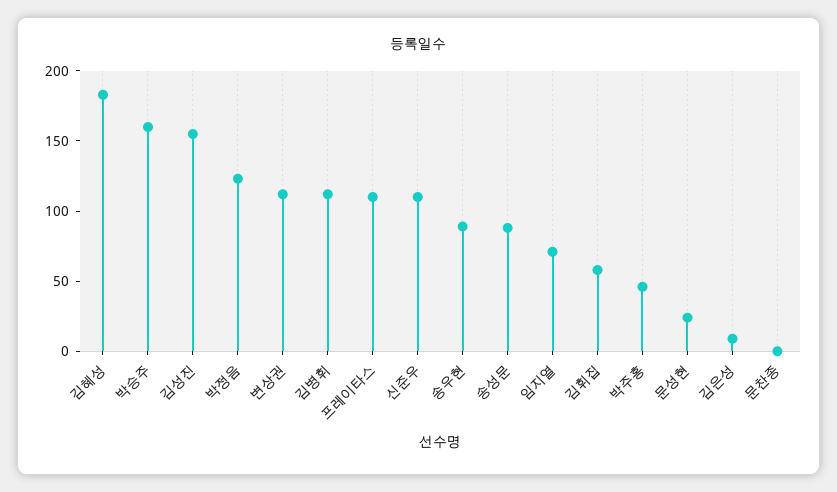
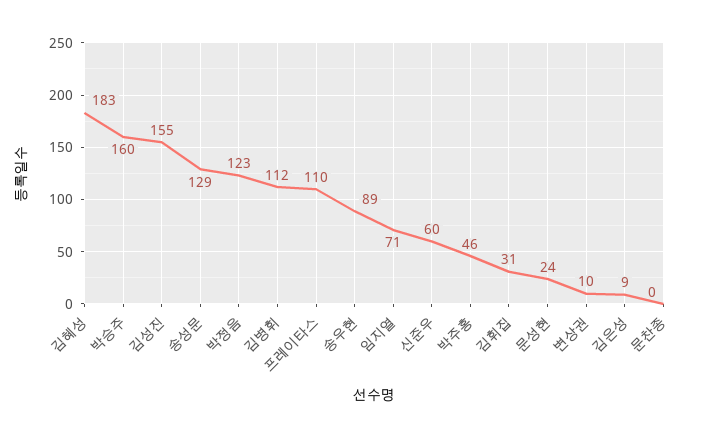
  {
    "김혜성": 183,
    "박승주": 160,
    "김성진": 155,
    "박정음": 123,
-   "변상권": 110,
+   "변상권": 10,
    "김병휘": 112,
    "프레이타스": 110,
-   "신준우": 110,
+   "신준우": 60,
    "송우현": 89,
-   "송성문": 90,
+   "송성문": 129,
    "임지열": 71,
-   "김휘집": 60,
+   "김휘집": 31,
    "박주홍": 46,
    "문성현": 24,
    "김은성": 9,
    "문찬종": 0
  }

